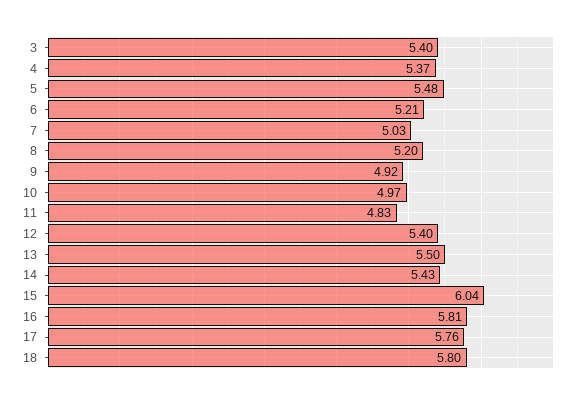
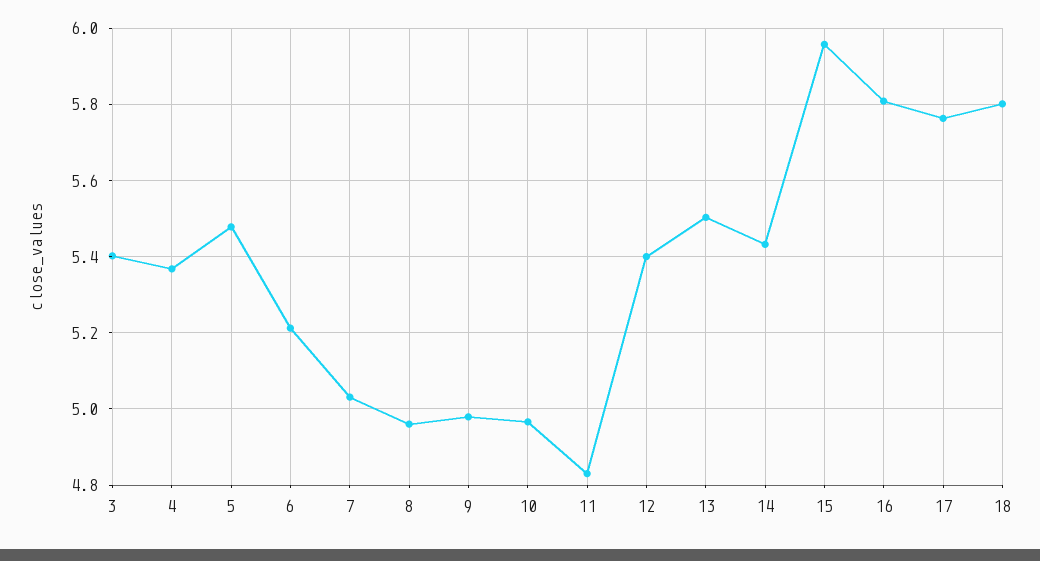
  {
    "3": 5.4,
    "4": 5.37,
    "5": 5.48,
    "6": 5.21,
    "7": 5.03,
-   "8": 5.2,
+   "8": 4.96,
-   "9": 4.92,
+   "9": 4.98,
    "10": 4.97,
    "11": 4.83,
    "12": 5.4,
    "13": 5.5,
    "14": 5.43,
-   "15": 6.04,
+   "15": 5.96,
    "16": 5.81,
    "17": 5.76,
    "18": 5.8
  }

